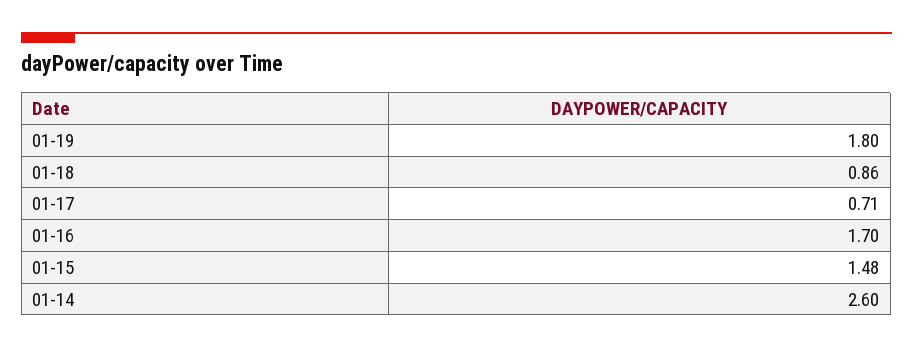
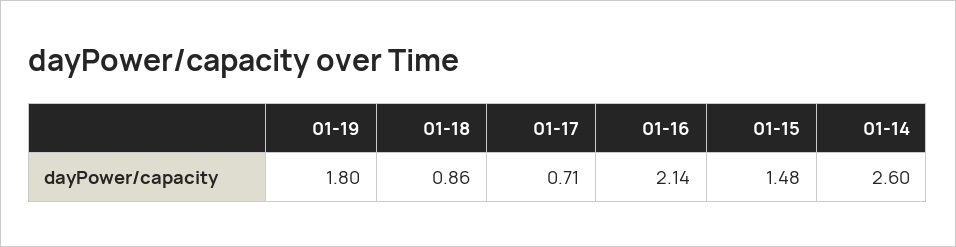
  {
    "01-19": 1.8,
    "01-18": 0.86,
    "01-17": 0.71,
-   "01-16": 1.7,
+   "01-16": 2.14,
    "01-15": 1.48,
    "01-14": 2.6
  }

